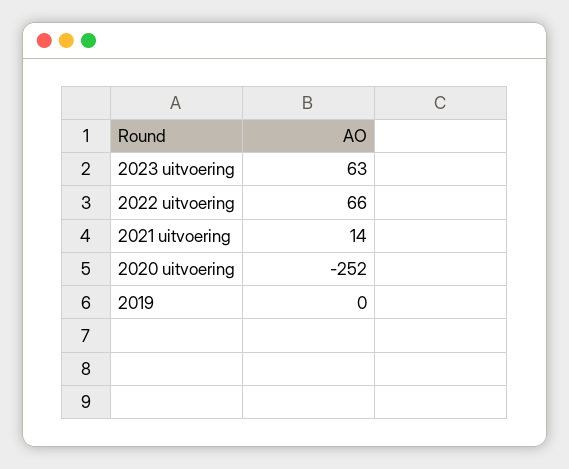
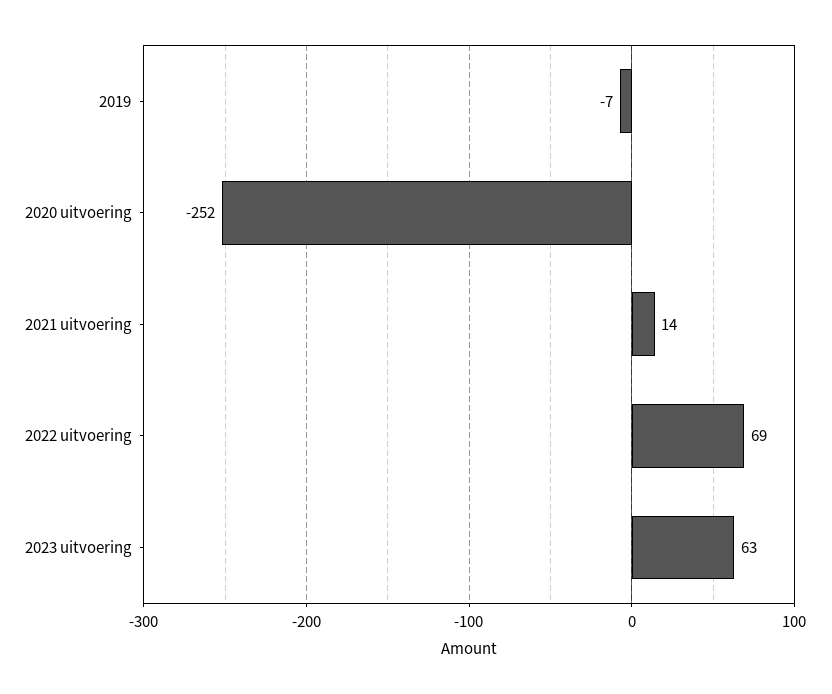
  {
    "2023 uitvoering": 63,
-   "2022 uitvoering": 66,
+   "2022 uitvoering": 69,
    "2021 uitvoering": 14,
    "2020 uitvoering": -252,
-   "2019": 0
+   "2019": -7
  }

